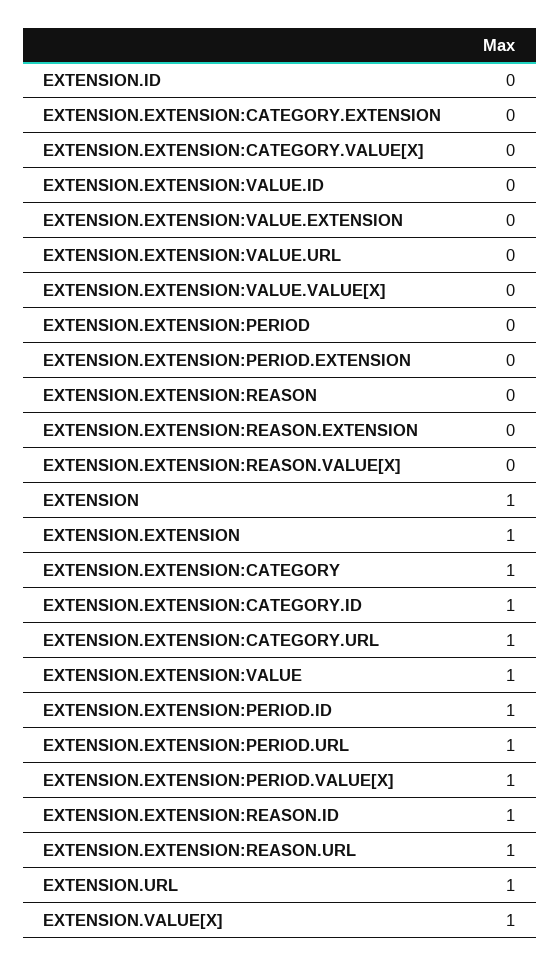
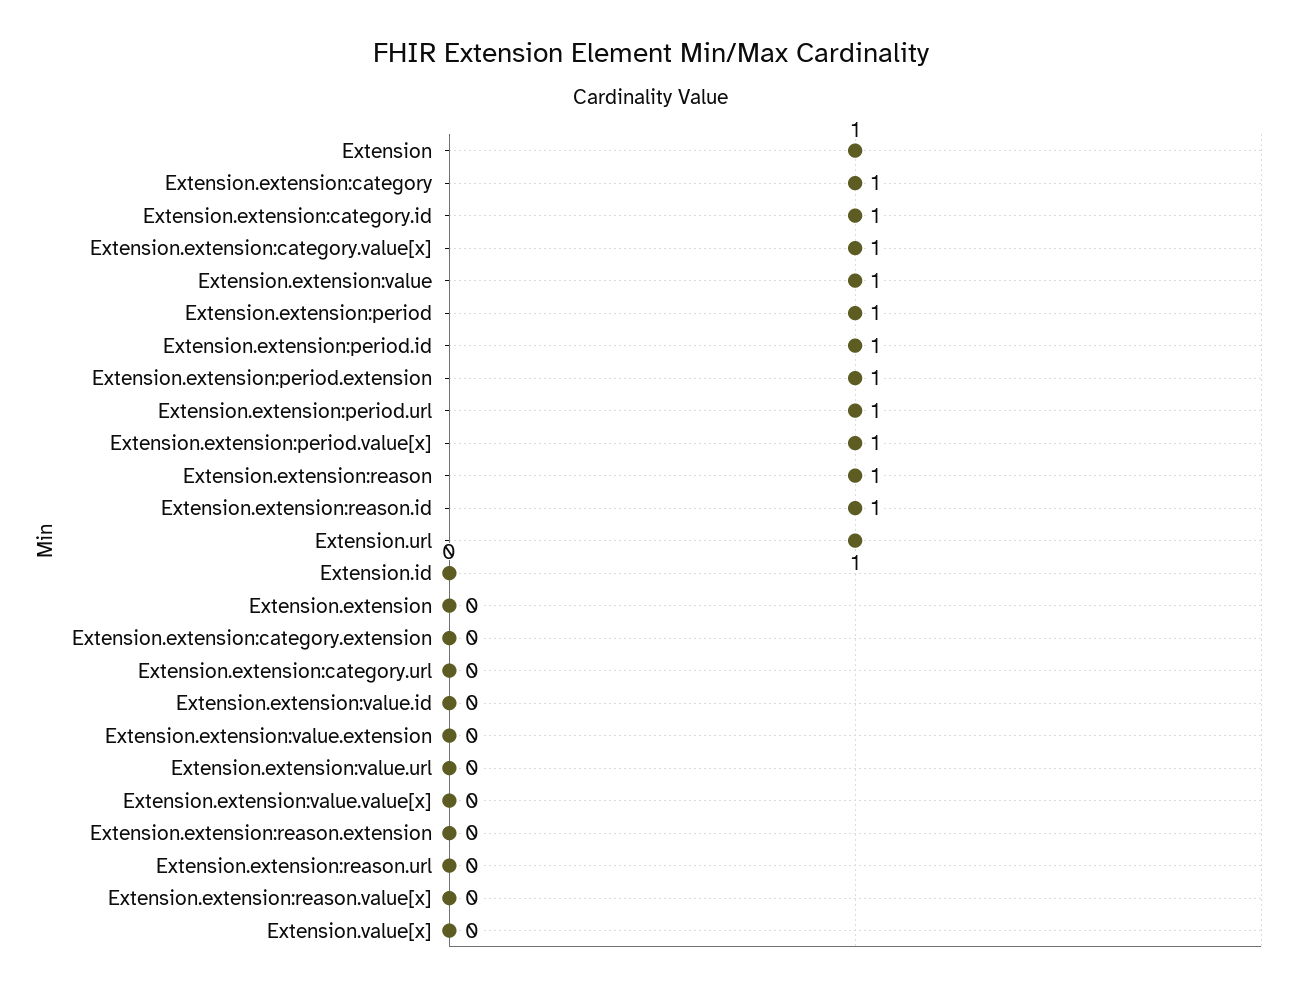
  {
    "EXTENSION.ID": 0,
    "EXTENSION.EXTENSION:CATEGORY.EXTENSION": 0,
-   "EXTENSION.EXTENSION:CATEGORY.VALUE[X]": 0,
+   "EXTENSION.EXTENSION:CATEGORY.VALUE[X]": 1,
    "EXTENSION.EXTENSION:VALUE.ID": 0,
    "EXTENSION.EXTENSION:VALUE.EXTENSION": 0,
    "EXTENSION.EXTENSION:VALUE.URL": 0,
    "EXTENSION.EXTENSION:VALUE.VALUE[X]": 0,
-   "EXTENSION.EXTENSION:PERIOD": 0,
+   "EXTENSION.EXTENSION:PERIOD": 1,
-   "EXTENSION.EXTENSION:PERIOD.EXTENSION": 0,
+   "EXTENSION.EXTENSION:PERIOD.EXTENSION": 1,
-   "EXTENSION.EXTENSION:REASON": 0,
+   "EXTENSION.EXTENSION:REASON": 1,
    "EXTENSION.EXTENSION:REASON.EXTENSION": 0,
    "EXTENSION.EXTENSION:REASON.VALUE[X]": 0,
    "EXTENSION": 1,
-   "EXTENSION.EXTENSION": 1,
+   "EXTENSION.EXTENSION": 0,
    "EXTENSION.EXTENSION:CATEGORY": 1,
    "EXTENSION.EXTENSION:CATEGORY.ID": 1,
-   "EXTENSION.EXTENSION:CATEGORY.URL": 1,
+   "EXTENSION.EXTENSION:CATEGORY.URL": 0,
    "EXTENSION.EXTENSION:VALUE": 1,
    "EXTENSION.EXTENSION:PERIOD.ID": 1,
    "EXTENSION.EXTENSION:PERIOD.URL": 1,
    "EXTENSION.EXTENSION:PERIOD.VALUE[X]": 1,
    "EXTENSION.EXTENSION:REASON.ID": 1,
-   "EXTENSION.EXTENSION:REASON.URL": 1,
+   "EXTENSION.EXTENSION:REASON.URL": 0,
    "EXTENSION.URL": 1,
-   "EXTENSION.VALUE[X]": 1
+   "EXTENSION.VALUE[X]": 0
  }

